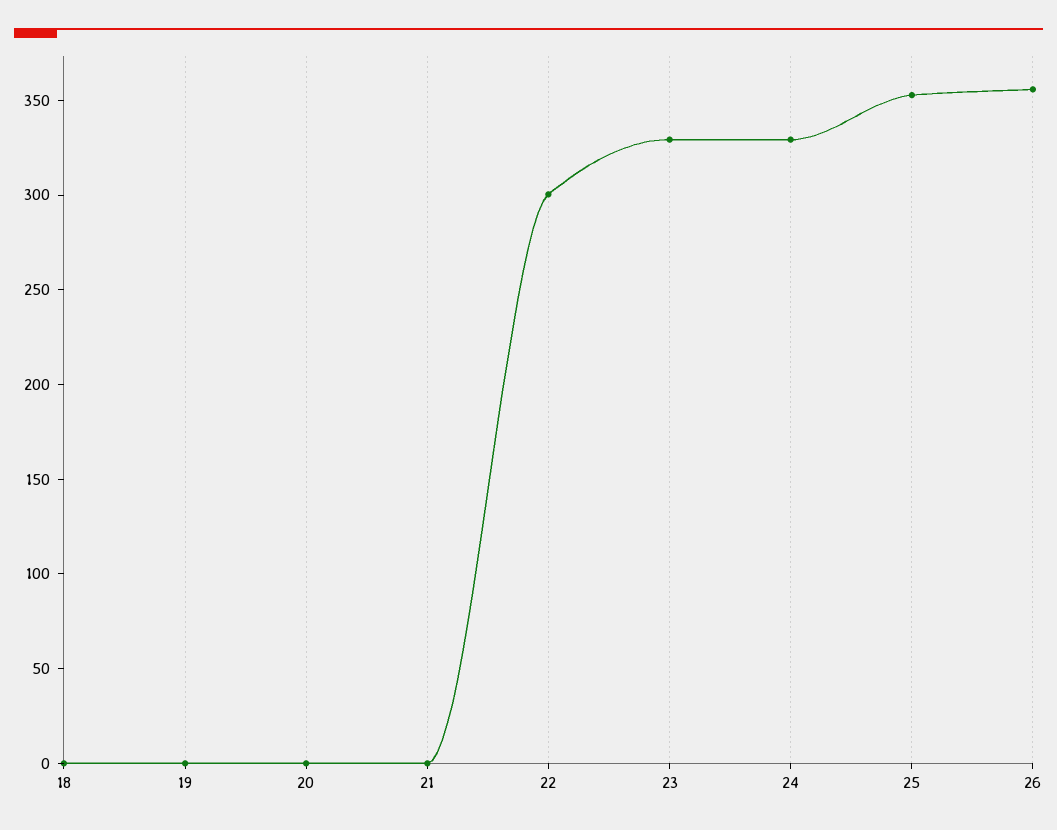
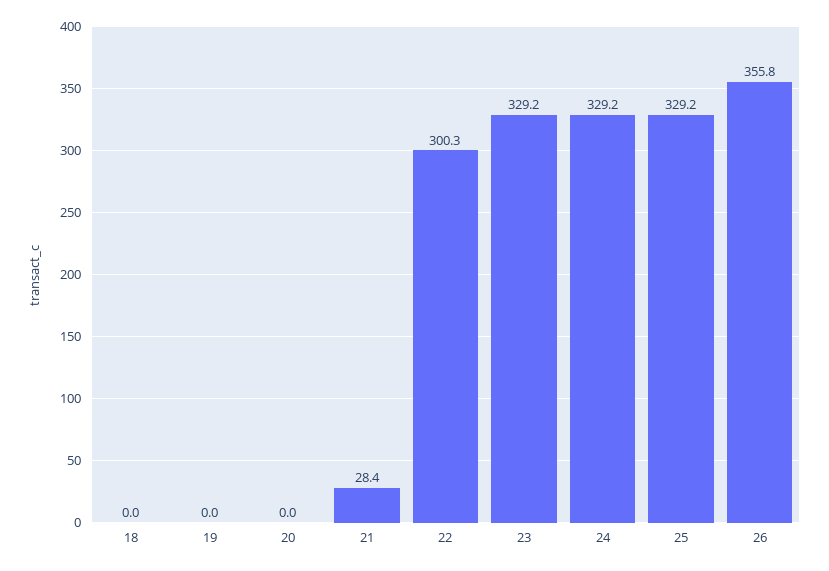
  {
    "18": 0,
    "19": 0,
    "20": 0,
-   "21": 0,
+   "21": 28.4,
    "22": 300.3,
    "23": 329.2,
    "24": 329.2,
-   "25": 350,
+   "25": 329.2,
    "26": 355.8
  }

